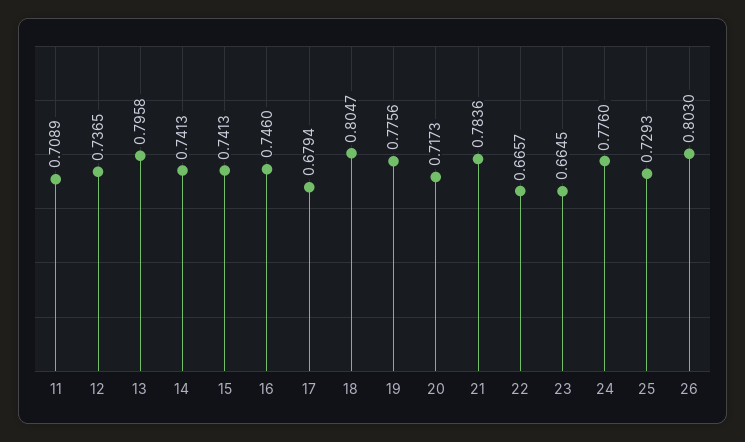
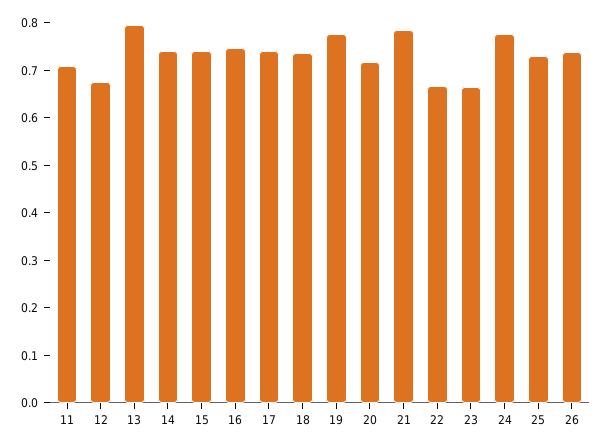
  {
    "11": 0.7089,
-   "12": 0.7365,
+   "12": 0.68,
    "13": 0.7958,
    "14": 0.7413,
    "15": 0.7413,
    "16": 0.746,
-   "17": 0.6794,
+   "17": 0.74,
-   "18": 0.8047,
+   "18": 0.74,
    "19": 0.7756,
    "20": 0.7173,
    "21": 0.7836,
    "22": 0.6657,
    "23": 0.6645,
    "24": 0.776,
    "25": 0.7293,
-   "26": 0.803
+   "26": 0.74
  }

